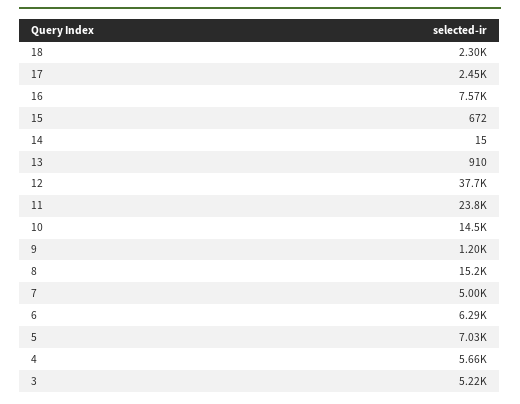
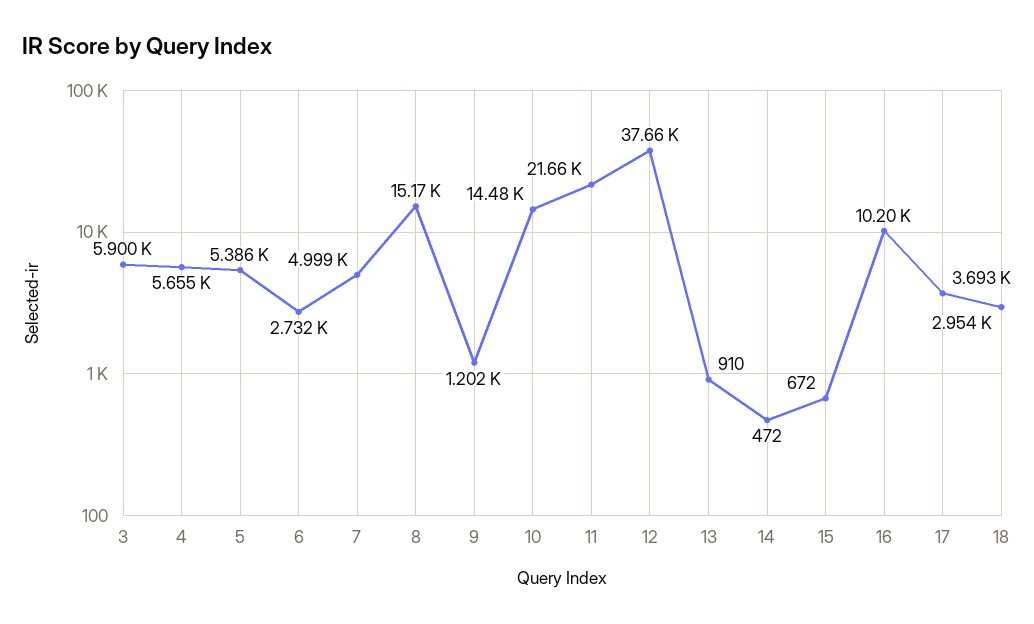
  {
-   "18": 2300,
+   "18": 2954,
-   "17": 2450,
+   "17": 3693,
-   "16": 7570,
+   "16": 10200,
    "15": 672,
-   "14": 15,
+   "14": 472,
    "13": 910,
    "12": 37660,
-   "11": 23800,
+   "11": 21660,
    "10": 14480,
    "9": 1202,
    "8": 15170,
    "7": 4999,
-   "6": 6290,
+   "6": 2732,
-   "5": 7030,
+   "5": 5386,
    "4": 5655,
-   "3": 5220
+   "3": 5900
  }

